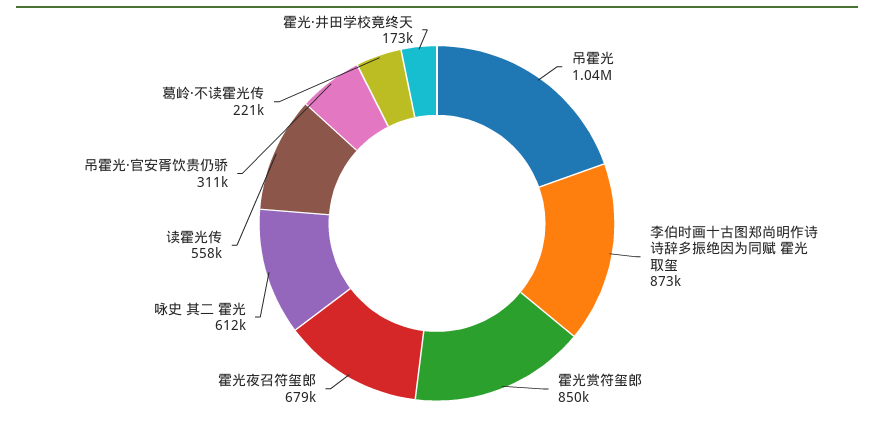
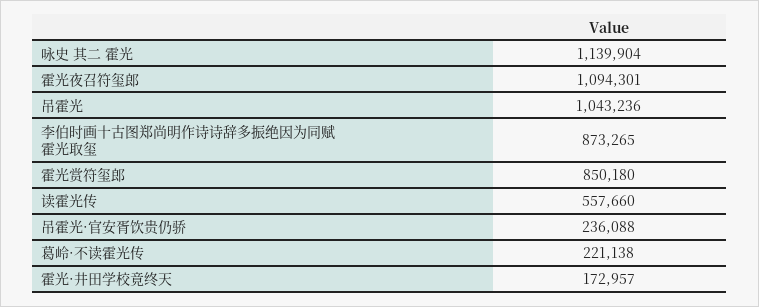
  {
    "吊霍光": 1043236,
    "李伯时画十古图郑尚明作诗诗辞多振绝因为同赋 霍光取玺": 873265,
    "霍光赏符玺郎": 850180,
-   "霍光夜召符玺郎": 679000,
+   "霍光夜召符玺郎": 1094301,
-   "咏史 其二 霍光": 612000,
+   "咏史 其二 霍光": 1139904,
    "读霍光传": 557660,
-   "吊霍光·官安胥饮贵仍骄": 311000,
+   "吊霍光·官安胥饮贵仍骄": 236088,
    "葛岭·不读霍光传": 221138,
    "霍光·井田学校竟终天": 172957
  }

